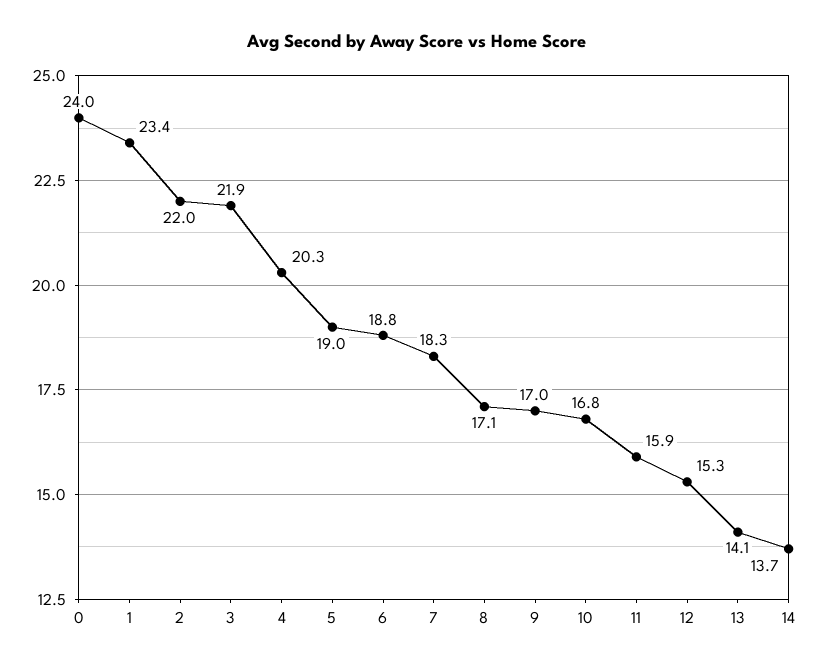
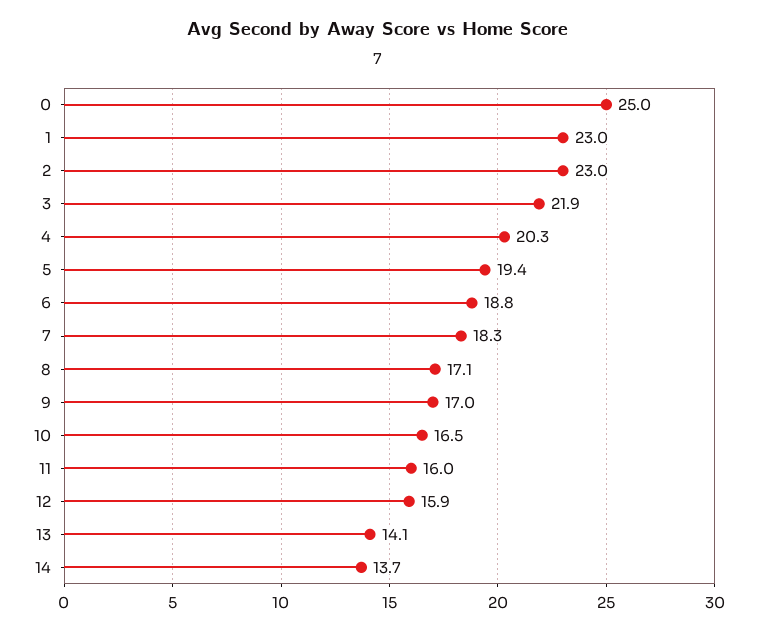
  {
-   "0": 24,
+   "0": 25,
-   "1": 23.4,
+   "1": 23,
-   "2": 22,
+   "2": 23,
    "3": 21.9,
    "4": 20.3,
-   "5": 19,
+   "5": 19.4,
    "6": 18.8,
    "7": 18.3,
    "8": 17.1,
    "9": 17,
-   "10": 16.8,
+   "10": 16.5,
-   "11": 15.9,
+   "11": 16,
-   "12": 15.3,
+   "12": 15.9,
    "13": 14.1,
    "14": 13.7
  }

